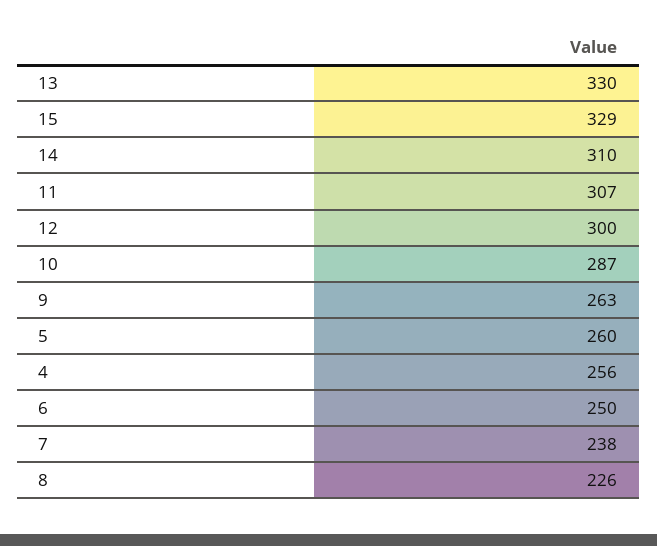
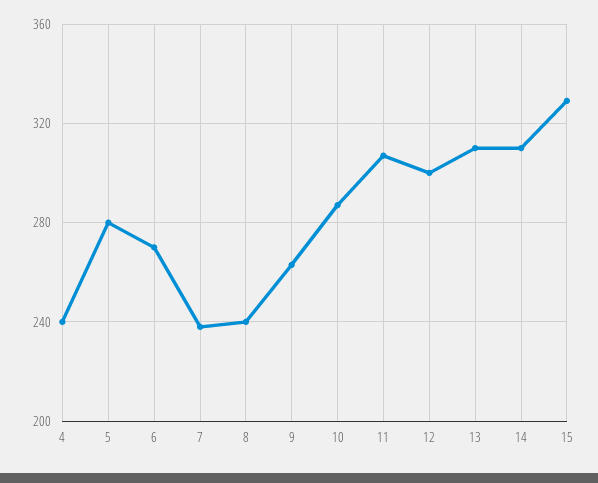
  {
-   "13": 330,
+   "13": 310,
    "15": 329,
    "14": 310,
    "11": 307,
    "12": 300,
    "10": 287,
    "9": 263,
-   "5": 260,
+   "5": 280,
-   "4": 256,
+   "4": 240,
-   "6": 250,
+   "6": 270,
    "7": 238,
-   "8": 226
+   "8": 240
  }

